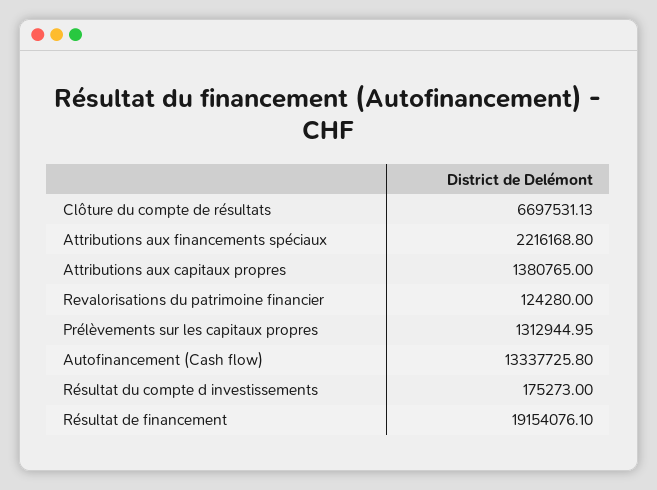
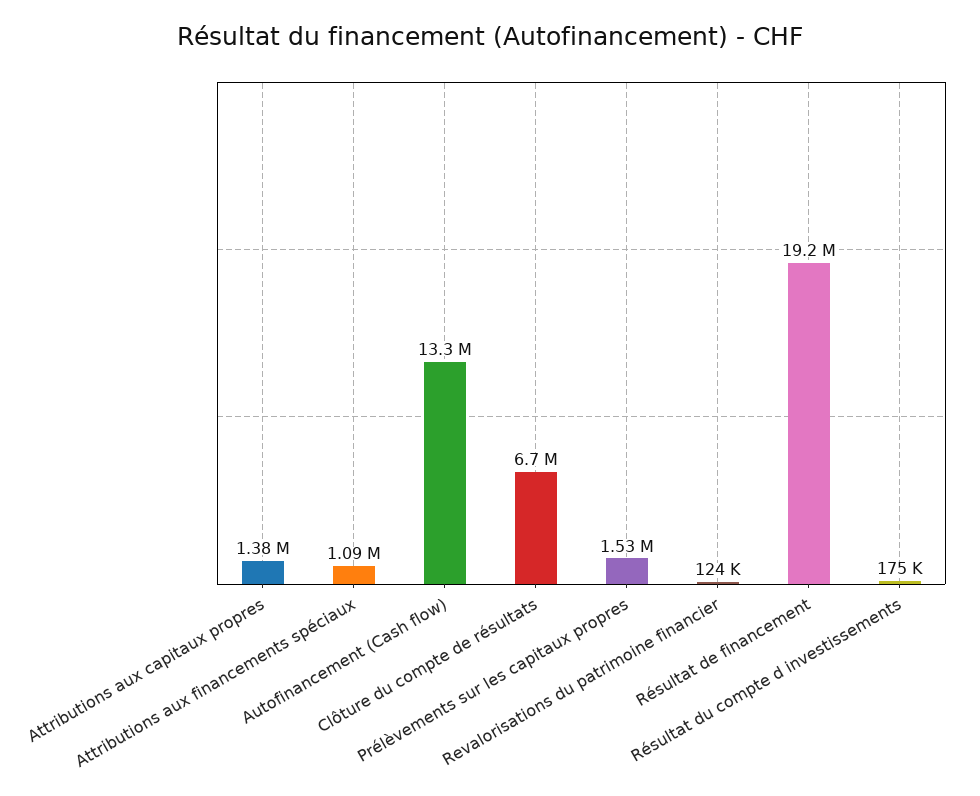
  {
    "Clôture du compte de résultats": 6697531.13,
-   "Attributions aux financements spéciaux": 2216168.8,
+   "Attributions aux financements spéciaux": 1090000,
    "Attributions aux capitaux propres": 1380765,
    "Revalorisations du patrimoine financier": 124280,
-   "Prélèvements sur les capitaux propres": 1312944.95,
+   "Prélèvements sur les capitaux propres": 1530000,
    "Autofinancement (Cash flow)": 13337725.8,
    "Résultat du compte d investissements": 175273,
    "Résultat de financement": 19154076.1
  }

